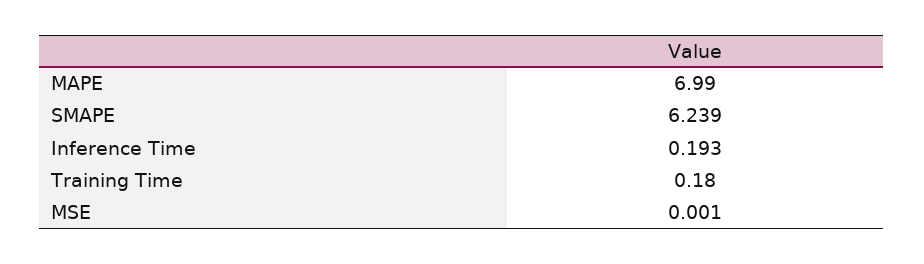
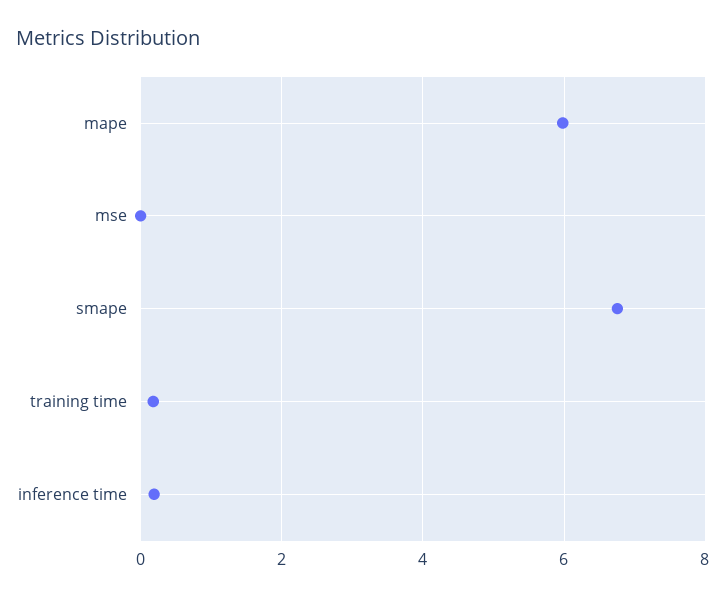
  {
-   "MAPE": 6.99,
+   "MAPE": 6,
-   "SMAPE": 6.239,
+   "SMAPE": 6.8,
    "Inference Time": 0.193,
    "Training Time": 0.18,
    "MSE": 0.001
  }

